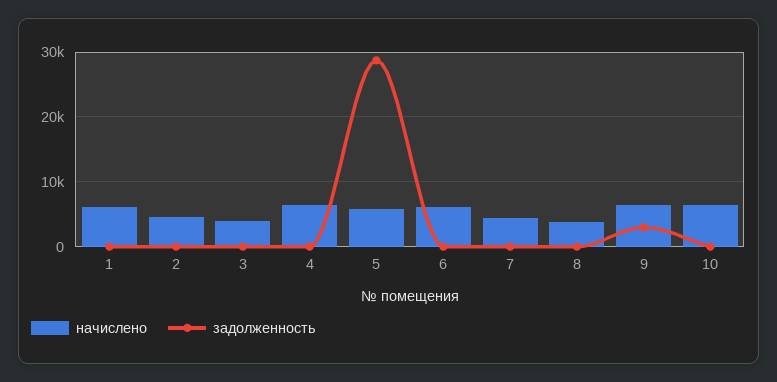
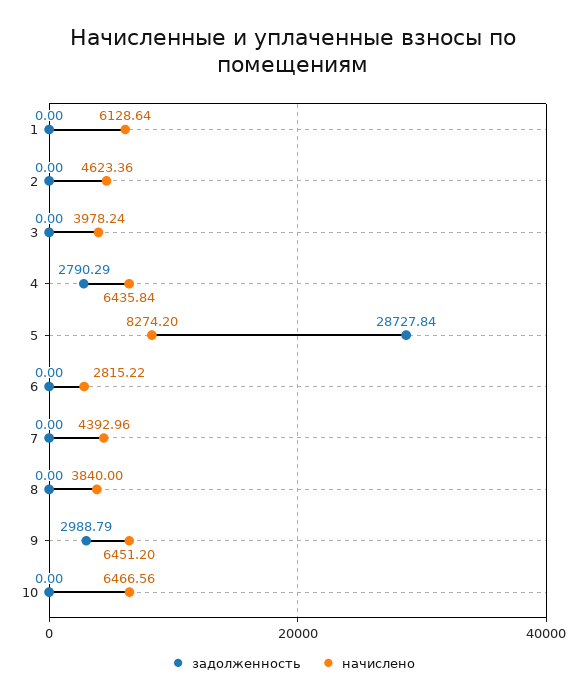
  {
    "начислено": {
      "1": 6128.64,
      "2": 4623.36,
      "3": 3978.24,
      "4": 6435.84,
-     "5": 6000,
+     "5": 8274.2,
-     "6": 6000,
+     "6": 2815.22,
      "7": 4392.96,
      "8": 3840,
      "9": 6451.2,
      "10": 6466.56
    },
    "задолженность": {
      "1": 0,
      "2": 0,
      "3": 0,
-     "4": 0,
+     "4": 2790.29,
      "5": 28727.84,
      "6": 0,
      "7": 0,
      "8": 0,
      "9": 2988.79,
      "10": 0
    }
  }

